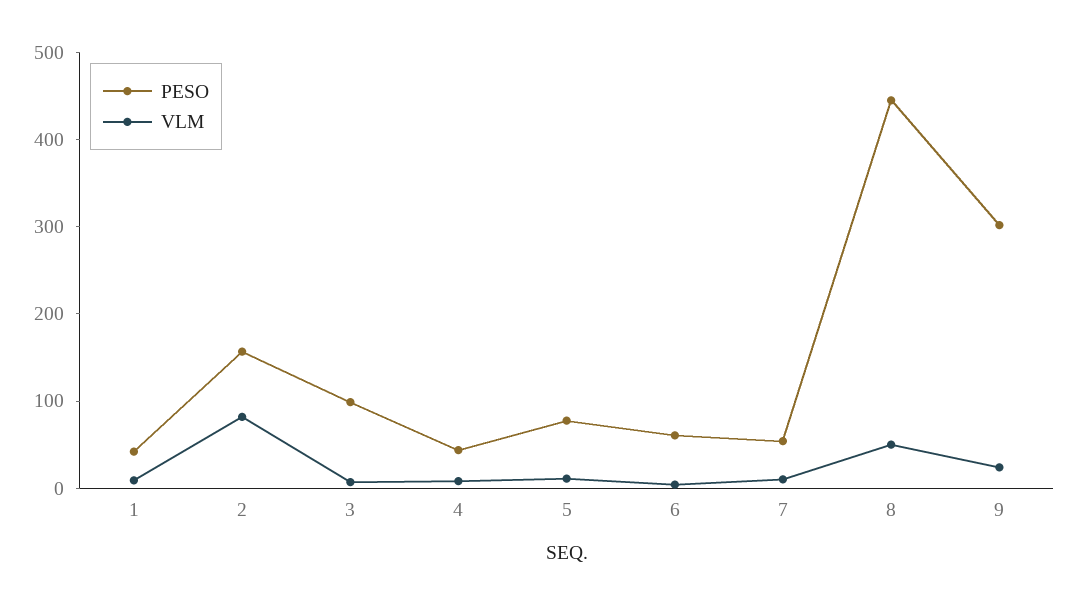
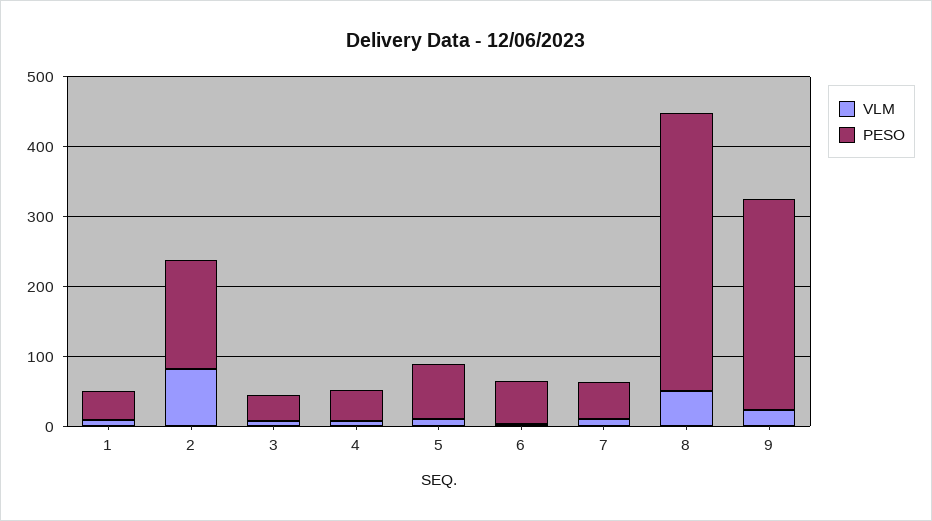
  {
    "PESO": {
      "1": 40,
      "2": 160,
-     "3": 100,
+     "3": 40,
      "4": 40,
      "5": 80,
      "6": 60,
      "7": 60,
-     "8": 440,
+     "8": 400,
      "9": 300
    },
    "VLM": {
      "1": 0,
      "2": 80,
      "3": 0,
      "4": 0,
      "5": 20,
      "6": 0,
      "7": 20,
      "8": 60,
      "9": 20
    }
  }

